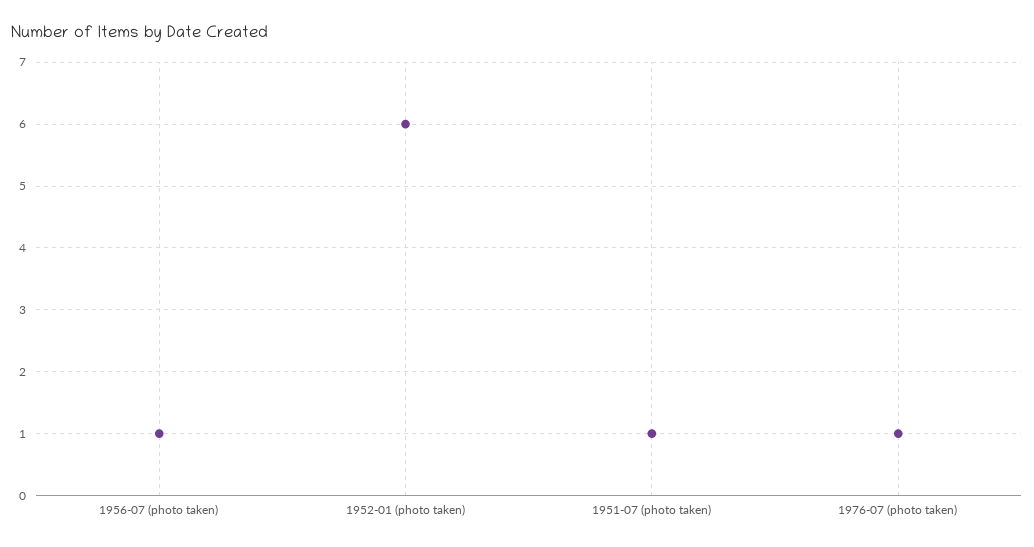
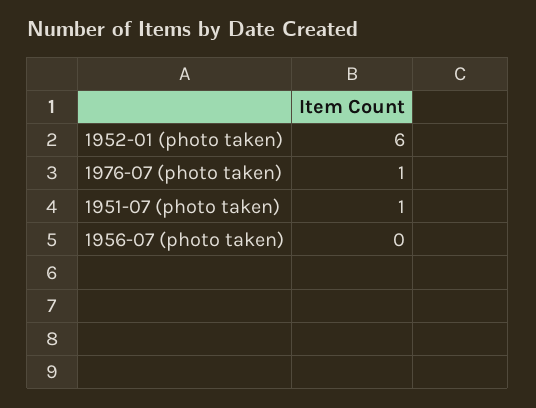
  {
-   "1956-07 (photo taken)": 1,
+   "1956-07 (photo taken)": 0,
    "1952-01 (photo taken)": 6,
    "1951-07 (photo taken)": 1,
    "1976-07 (photo taken)": 1
  }

